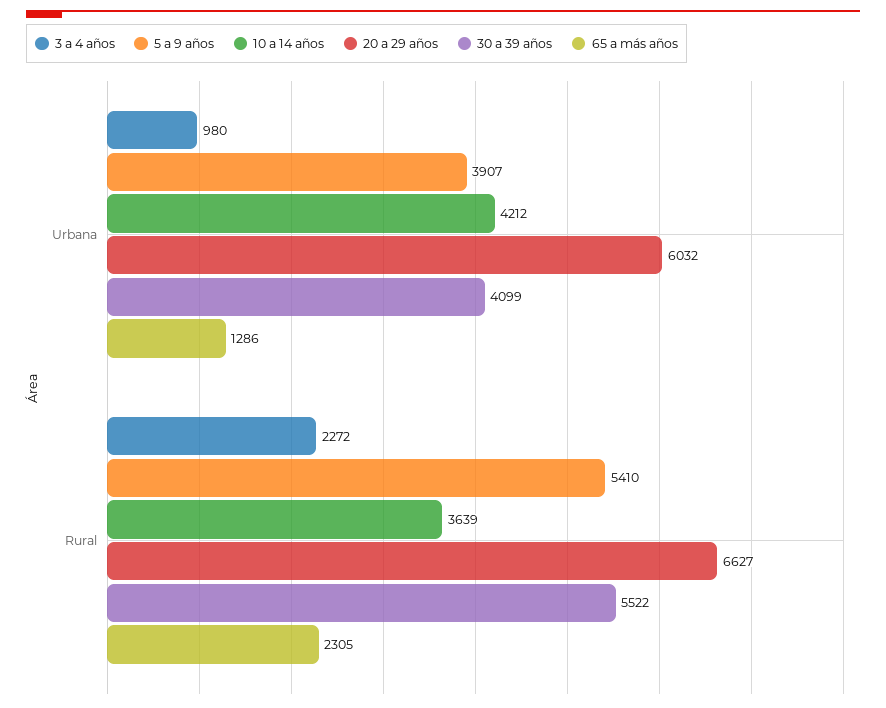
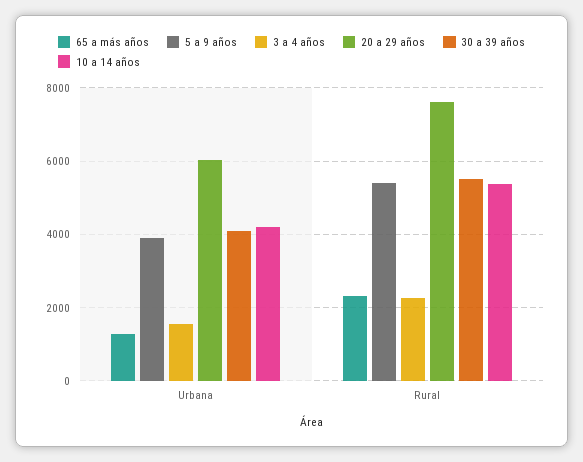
  {
    "3 a 4 años": {
-     "Urbana": 980,
+     "Urbana": 1600,
      "Rural": 2272
    },
    "5 a 9 años": {
      "Urbana": 3907,
      "Rural": 5410
    },
    "10 a 14 años": {
      "Urbana": 4212,
-     "Rural": 3639
+     "Rural": 5400
    },
    "20 a 29 años": {
      "Urbana": 6032,
-     "Rural": 6627
+     "Rural": 7600
    },
    "30 a 39 años": {
      "Urbana": 4099,
      "Rural": 5522
    },
    "65 a más años": {
      "Urbana": 1286,
      "Rural": 2305
    }
  }

